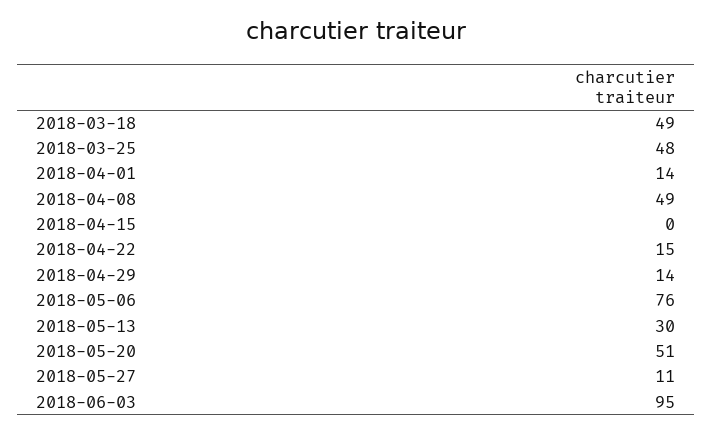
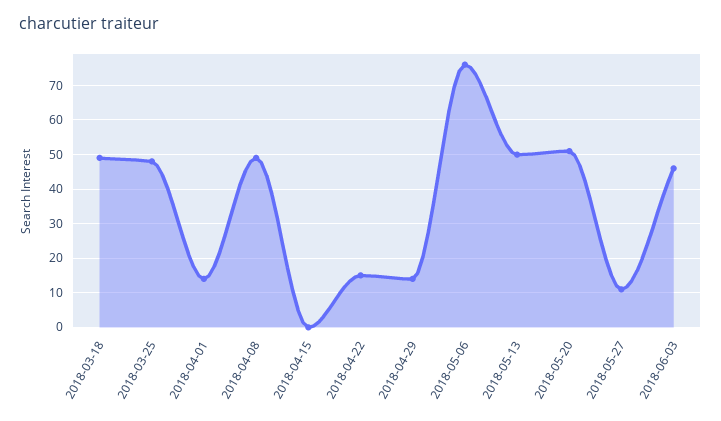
  {
    "2018-03-18": 49,
    "2018-03-25": 48,
    "2018-04-01": 14,
    "2018-04-08": 49,
    "2018-04-15": 0,
    "2018-04-22": 15,
    "2018-04-29": 14,
    "2018-05-06": 76,
-   "2018-05-13": 30,
+   "2018-05-13": 50,
    "2018-05-20": 51,
    "2018-05-27": 11,
-   "2018-06-03": 95
+   "2018-06-03": 45
  }

